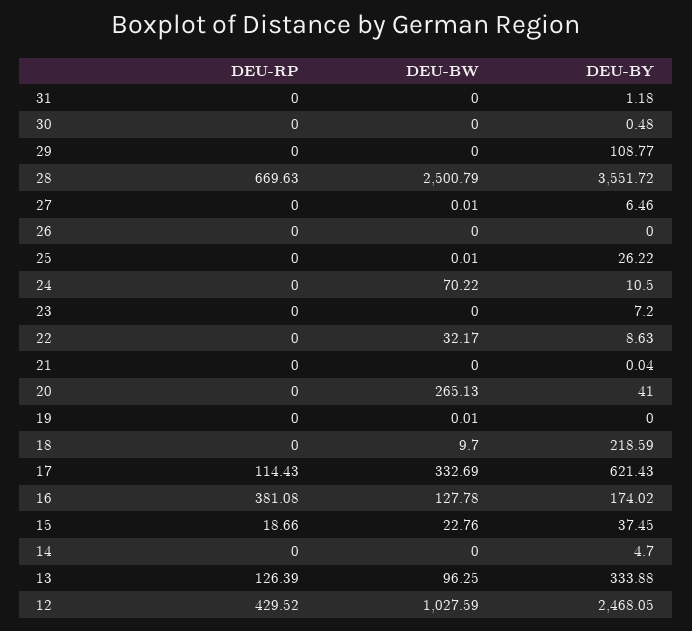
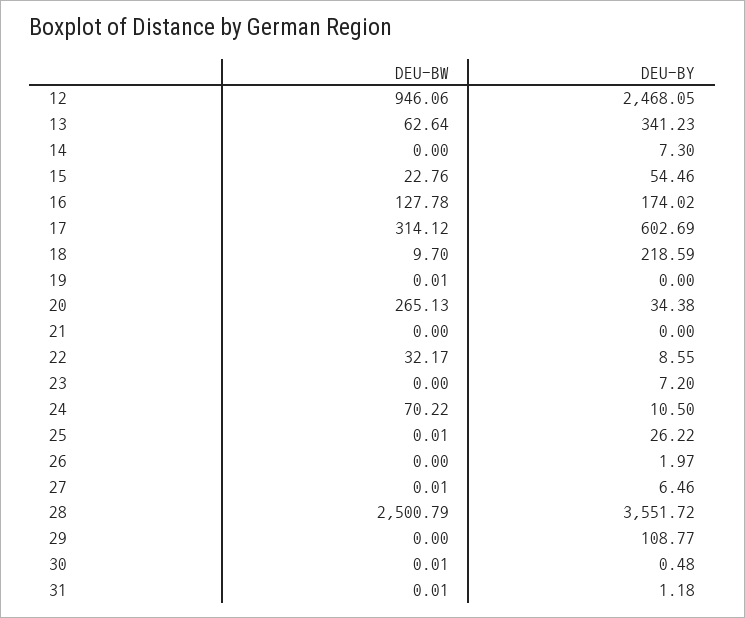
  {
-   "DEU-RP": {
-     "31": 0,
-     "30": 0,
-     "29": 0,
-     "28": 669.63,
-     "27": 0,
-     "26": 0,
-     "25": 0,
-     "24": 0,
-     "23": 0,
-     "22": 0,
-     "21": 0,
-     "20": 0,
-     "19": 0,
-     "18": 0,
-     "17": 114.43,
-     "16": 381.08,
-     "15": 18.66,
-     "14": 0,
-     "13": 126.39,
-     "12": 429.52
-   },
    "DEU-BW": {
-     "31": 0,
+     "31": 0.01,
-     "30": 0,
+     "30": 0.01,
      "29": 0,
      "28": 2500.79,
      "27": 0.01,
      "26": 0,
      "25": 0.01,
      "24": 70.22,
      "23": 0,
      "22": 32.17,
      "21": 0,
      "20": 265.13,
      "19": 0.01,
      "18": 9.7,
-     "17": 332.69,
+     "17": 314.12,
      "16": 127.78,
      "15": 22.76,
      "14": 0,
-     "13": 96.25,
+     "13": 62.64,
-     "12": 1027.59
+     "12": 946.06
    },
    "DEU-BY": {
      "31": 1.18,
      "30": 0.48,
      "29": 108.77,
      "28": 3551.72,
      "27": 6.46,
-     "26": 0,
+     "26": 1.97,
      "25": 26.22,
      "24": 10.5,
      "23": 7.2,
-     "22": 8.63,
+     "22": 8.55,
-     "21": 0.04,
+     "21": 0,
-     "20": 41,
+     "20": 34.38,
      "19": 0,
      "18": 218.59,
-     "17": 621.43,
+     "17": 602.69,
      "16": 174.02,
-     "15": 37.45,
+     "15": 54.46,
-     "14": 4.7,
+     "14": 7.3,
-     "13": 333.88,
+     "13": 341.23,
      "12": 2468.05
    }
  }

